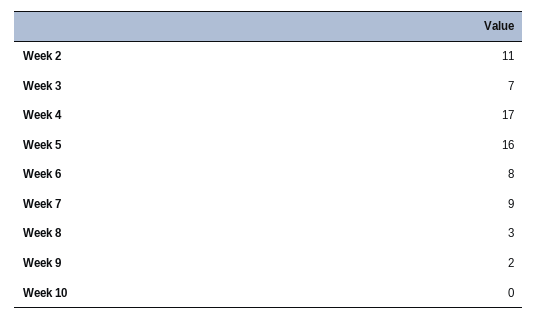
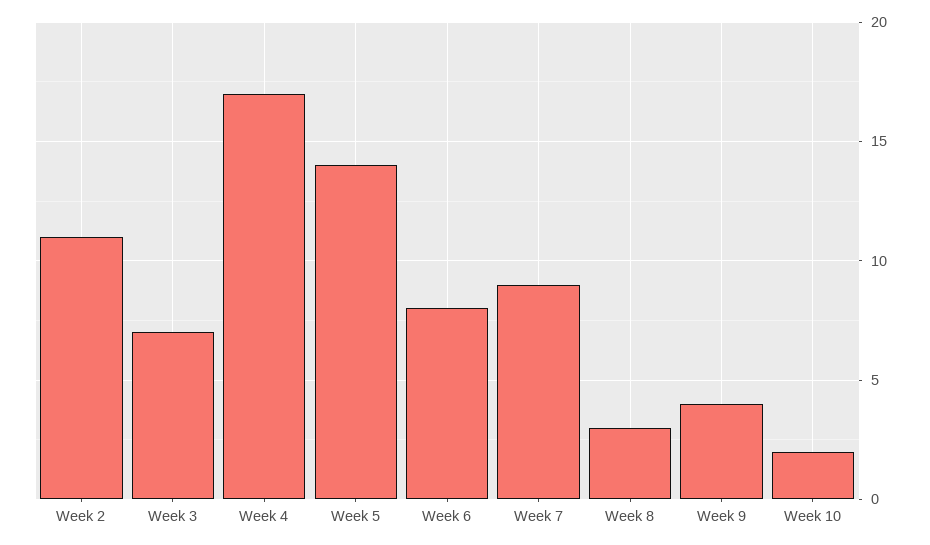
  {
    "Week 2": 11,
    "Week 3": 7,
    "Week 4": 17,
-   "Week 5": 16,
+   "Week 5": 14,
    "Week 6": 8,
    "Week 7": 9,
    "Week 8": 3,
-   "Week 9": 2,
+   "Week 9": 4,
-   "Week 10": 0
+   "Week 10": 2
  }

